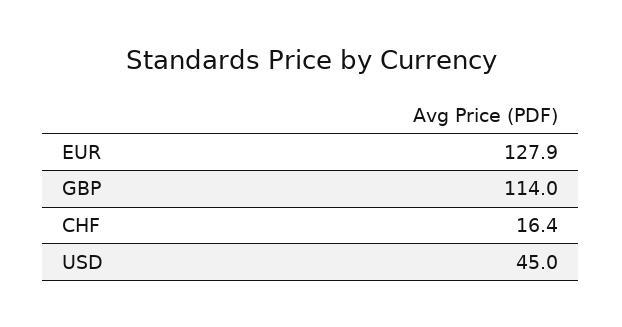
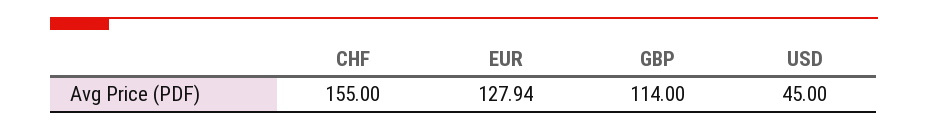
  {
    "EUR": 127.94,
    "GBP": 114,
-   "CHF": 16.4,
+   "CHF": 155,
    "USD": 45
  }

